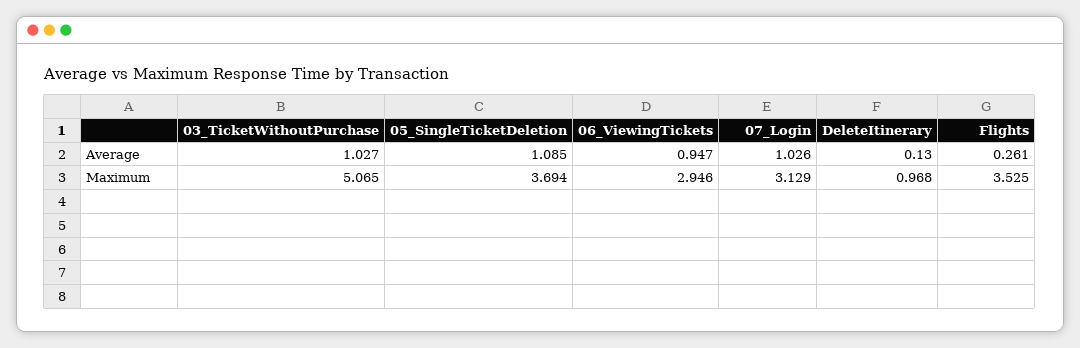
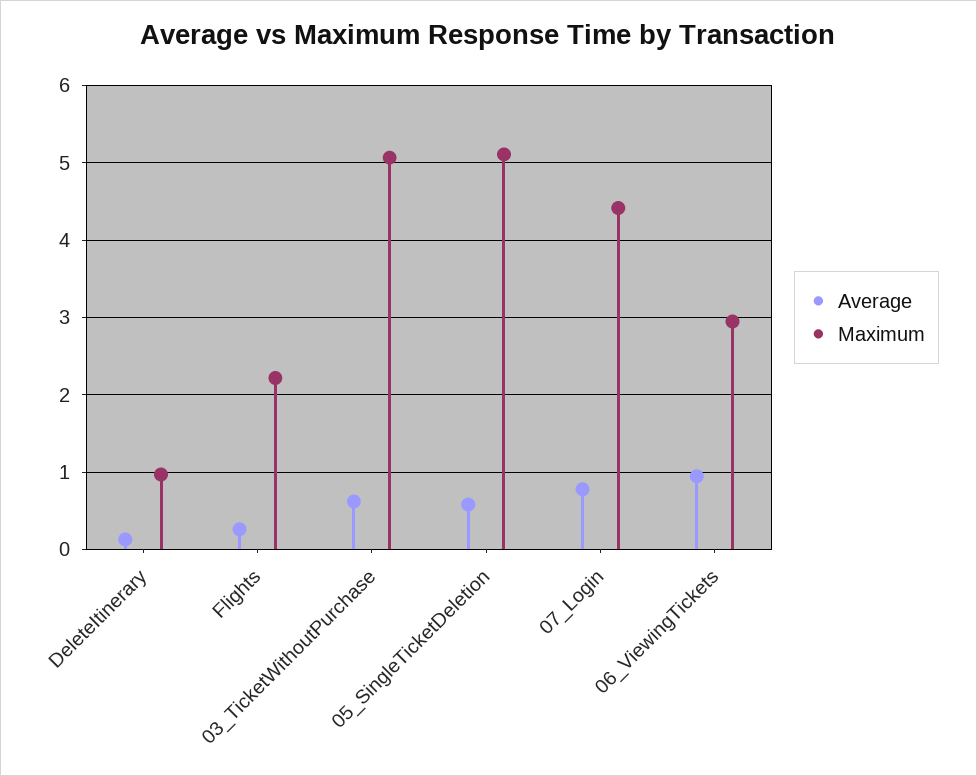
  {
    "Average": {
-     "03_TicketWithoutPurchase": 1.027,
+     "03_TicketWithoutPurchase": 0.6,
-     "05_SingleTicketDeletion": 1.085,
+     "05_SingleTicketDeletion": 0.6,
      "06_ViewingTickets": 0.947,
-     "07_Login": 1.026,
+     "07_Login": 0.8,
      "DeleteItinerary": 0.13,
      "Flights": 0.261
    },
    "Maximum": {
      "03_TicketWithoutPurchase": 5.065,
-     "05_SingleTicketDeletion": 3.694,
+     "05_SingleTicketDeletion": 5.1,
      "06_ViewingTickets": 2.946,
-     "07_Login": 3.129,
+     "07_Login": 4.4,
      "DeleteItinerary": 0.968,
-     "Flights": 3.525
+     "Flights": 2.2
    }
  }

